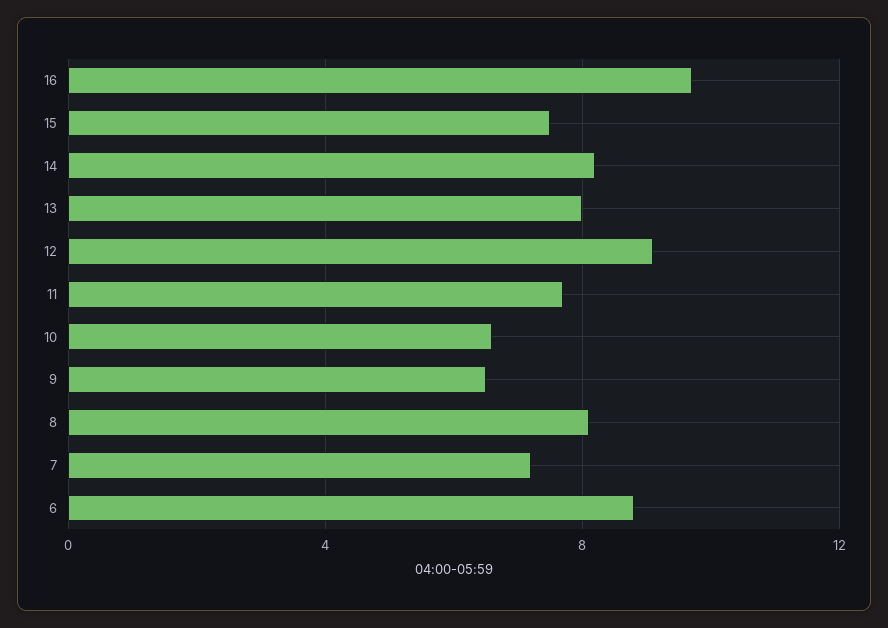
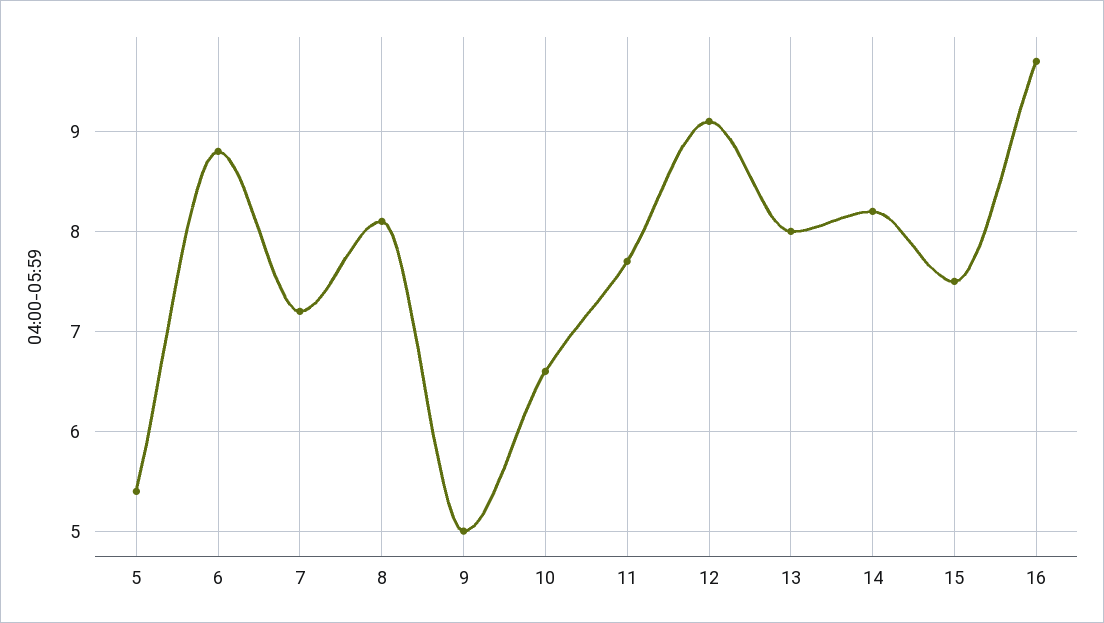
  {
    "16": 9.7,
    "15": 7.5,
    "14": 8.2,
    "13": 8,
    "12": 9.1,
    "11": 7.7,
    "10": 6.6,
-   "9": 6.5,
+   "9": 5,
    "8": 8.1,
    "7": 7.2,
-   "6": 8.8
+   "6": 8.8,
+   "5": 5.4
  }

